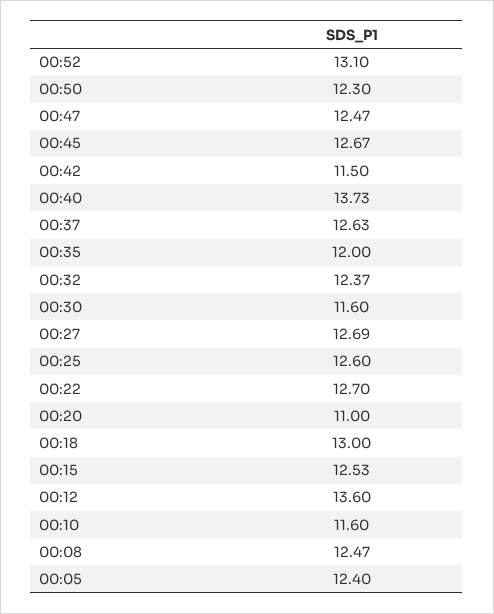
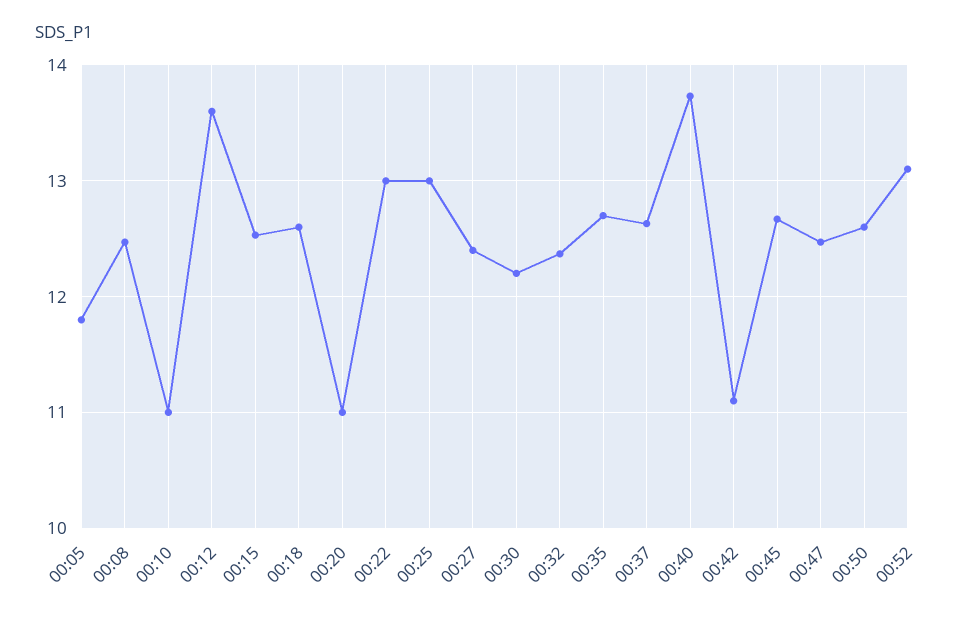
  {
    "00:52": 13.1,
-   "00:50": 12.3,
+   "00:50": 12.6,
    "00:47": 12.47,
    "00:45": 12.67,
-   "00:42": 11.5,
+   "00:42": 11.1,
    "00:40": 13.73,
    "00:37": 12.63,
-   "00:35": 12,
+   "00:35": 12.7,
    "00:32": 12.37,
-   "00:30": 11.6,
+   "00:30": 12.2,
-   "00:27": 12.69,
+   "00:27": 12.4,
-   "00:25": 12.6,
+   "00:25": 13,
-   "00:22": 12.7,
+   "00:22": 13,
    "00:20": 11,
-   "00:18": 13,
+   "00:18": 12.6,
    "00:15": 12.53,
    "00:12": 13.6,
-   "00:10": 11.6,
+   "00:10": 11,
    "00:08": 12.47,
-   "00:05": 12.4
+   "00:05": 11.8
  }

